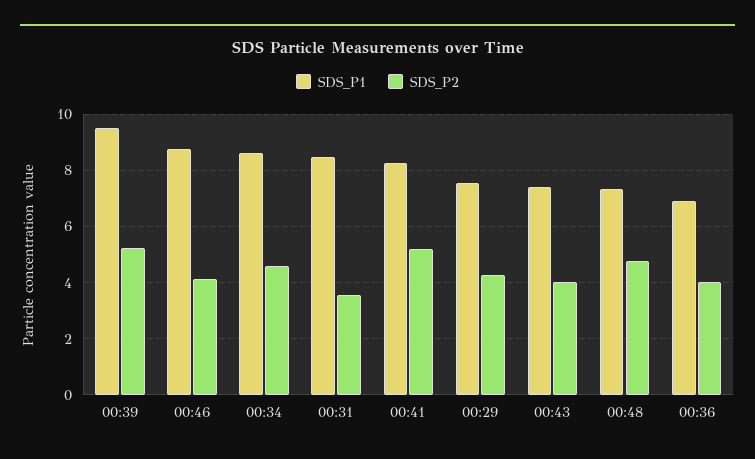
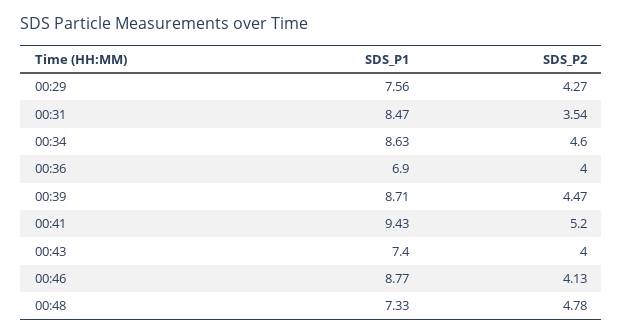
  {
    "SDS_P1": {
-     "00:39": 9.5,
+     "00:39": 8.71,
      "00:46": 8.77,
      "00:34": 8.63,
      "00:31": 8.47,
-     "00:41": 8.25,
+     "00:41": 9.43,
      "00:29": 7.56,
      "00:43": 7.4,
      "00:48": 7.33,
      "00:36": 6.9
    },
    "SDS_P2": {
-     "00:39": 5.25,
+     "00:39": 4.47,
      "00:46": 4.13,
      "00:34": 4.6,
      "00:31": 3.54,
      "00:41": 5.2,
      "00:29": 4.27,
      "00:43": 4,
      "00:48": 4.78,
      "00:36": 4
    }
  }

